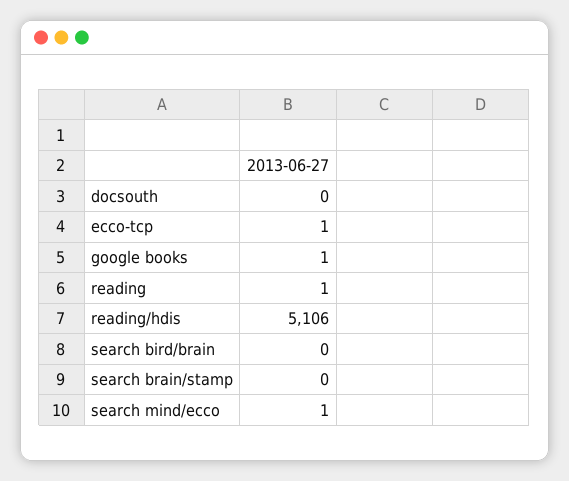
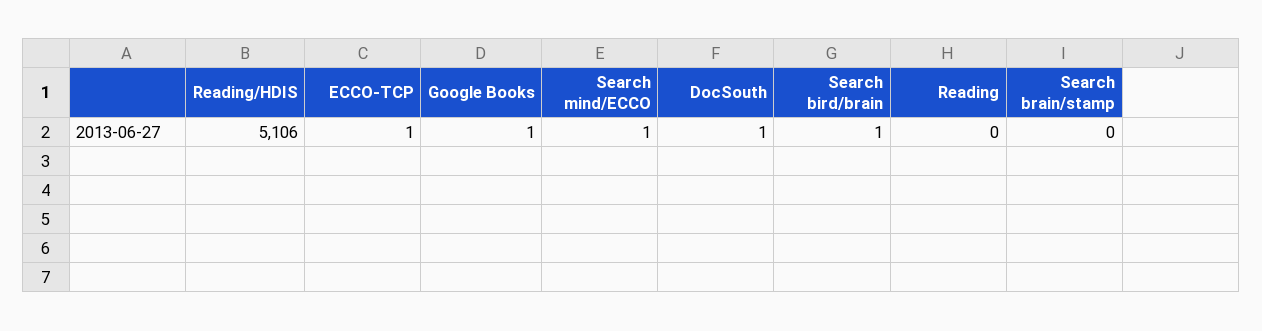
  {
-   "docsouth": 0,
+   "docsouth": 1,
    "ecco-tcp": 1,
    "google books": 1,
-   "reading": 1,
+   "reading": 0,
    "reading/hdis": 5106,
-   "search bird/brain": 0,
+   "search bird/brain": 1,
    "search brain/stamp": 0,
    "search mind/ecco": 1
  }

